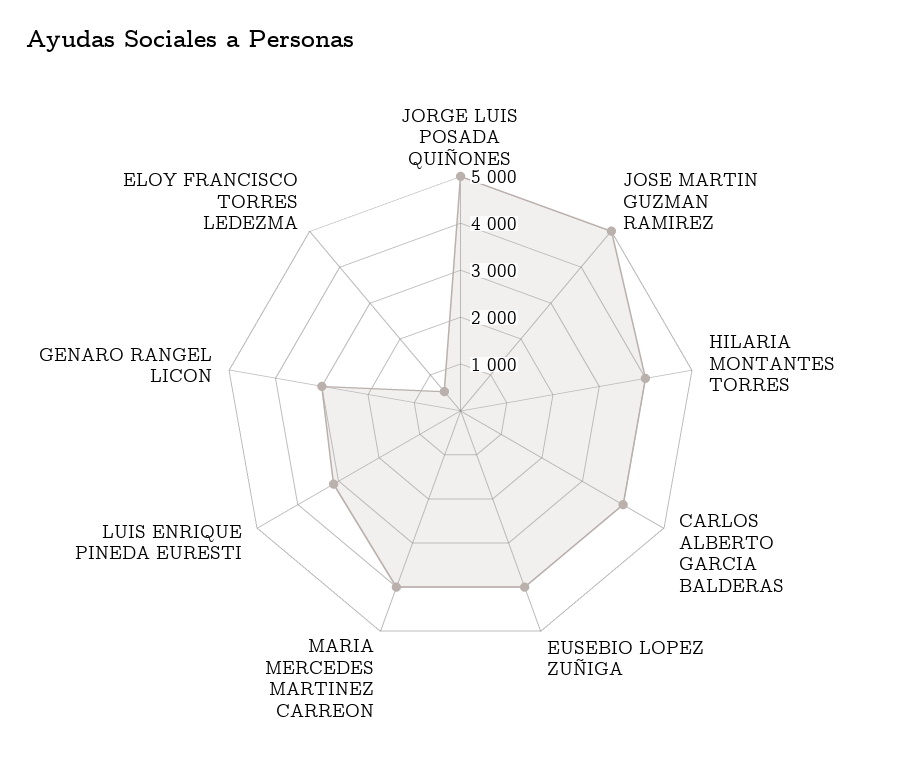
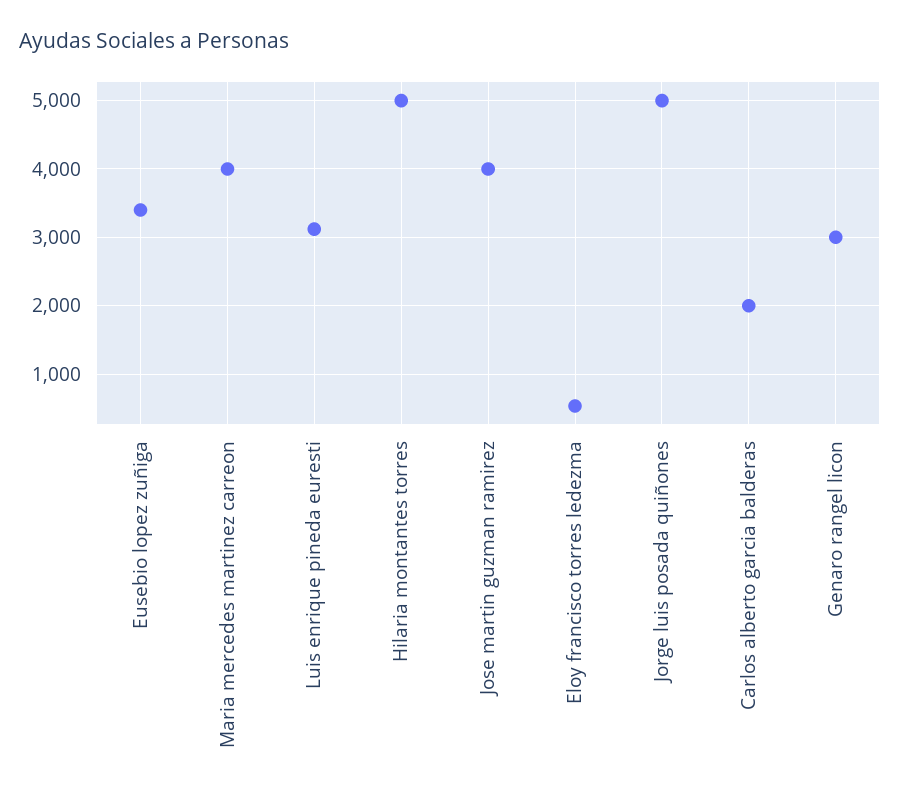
  {
    "JORGE LUIS POSADA QUIÑONES": 5000,
-   "JOSE MARTIN GUZMAN RAMIREZ": 5000,
+   "JOSE MARTIN GUZMAN RAMIREZ": 4000,
-   "HILARIA MONTANTES TORRES": 4000,
+   "HILARIA MONTANTES TORRES": 5000,
-   "CARLOS ALBERTO GARCIA BALDERAS": 4000,
+   "CARLOS ALBERTO GARCIA BALDERAS": 2000,
-   "EUSEBIO LOPEZ ZUÑIGA": 4000,
+   "EUSEBIO LOPEZ ZUÑIGA": 3400,
    "MARIA MERCEDES MARTINEZ CARREON": 4000,
    "LUIS ENRIQUE PINEDA EURESTI": 3100,
    "GENARO RANGEL LICON": 3000,
    "ELOY FRANCISCO TORRES LEDEZMA": 500
  }

